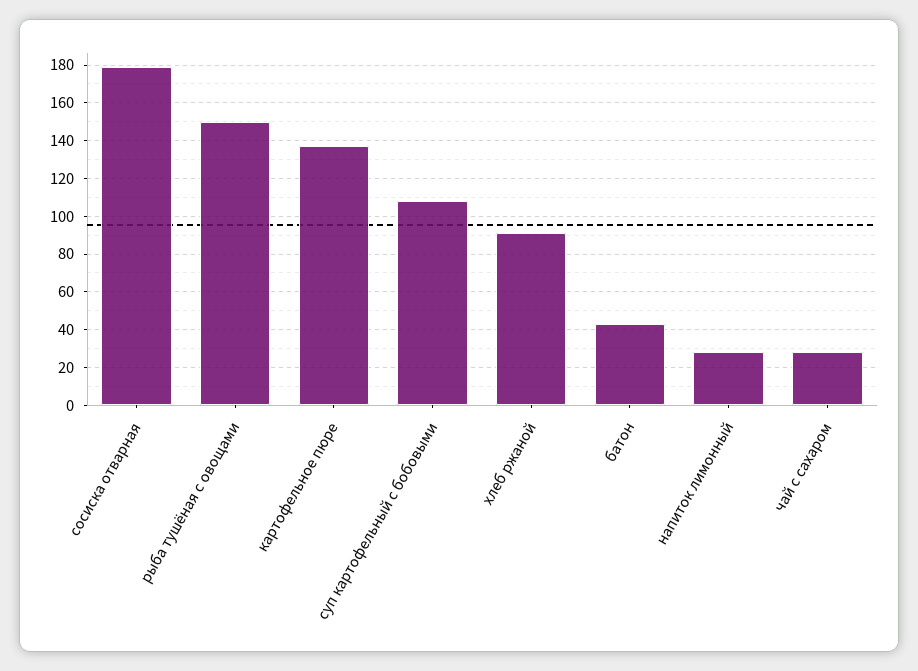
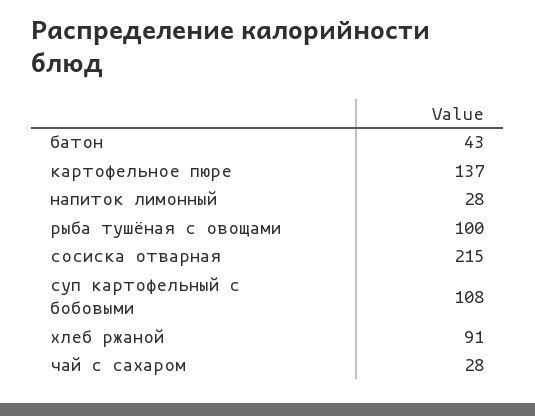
  {
-   "сосиска отварная": 180,
+   "сосиска отварная": 215,
-   "рыба тушёная с овощами": 150,
+   "рыба тушёная с овощами": 100,
    "картофельное пюре": 137,
    "суп картофельный с бобовыми": 108,
    "хлеб ржаной": 91,
    "батон": 43,
    "напиток лимонный": 28,
    "чай с сахаром": 28
  }

